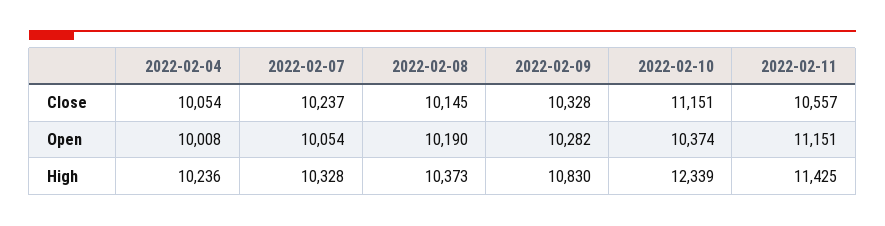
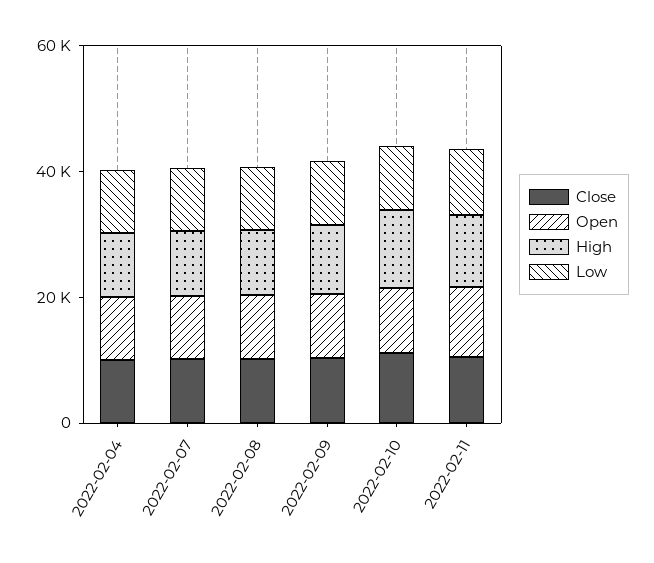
  {
    "Close": {
      "2022-02-04": 10054,
      "2022-02-07": 10237,
      "2022-02-08": 10145,
      "2022-02-09": 10328,
      "2022-02-10": 11151,
      "2022-02-11": 10557
    },
    "Open": {
      "2022-02-04": 10008,
      "2022-02-07": 10054,
      "2022-02-08": 10190,
      "2022-02-09": 10282,
      "2022-02-10": 10374,
      "2022-02-11": 11151
    },
    "High": {
      "2022-02-04": 10236,
      "2022-02-07": 10328,
      "2022-02-08": 10373,
      "2022-02-09": 10830,
      "2022-02-10": 12339,
      "2022-02-11": 11425
-   }
+   },
+   "Low": {
+     "2022-02-04": 10000,
+     "2022-02-07": 10000,
+     "2022-02-08": 10000,
+     "2022-02-09": 10000,
+     "2022-02-10": 10000,
+     "2022-02-11": 10000
+   }
  }

